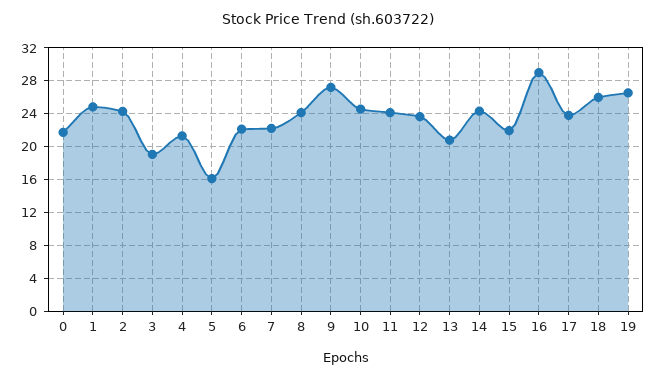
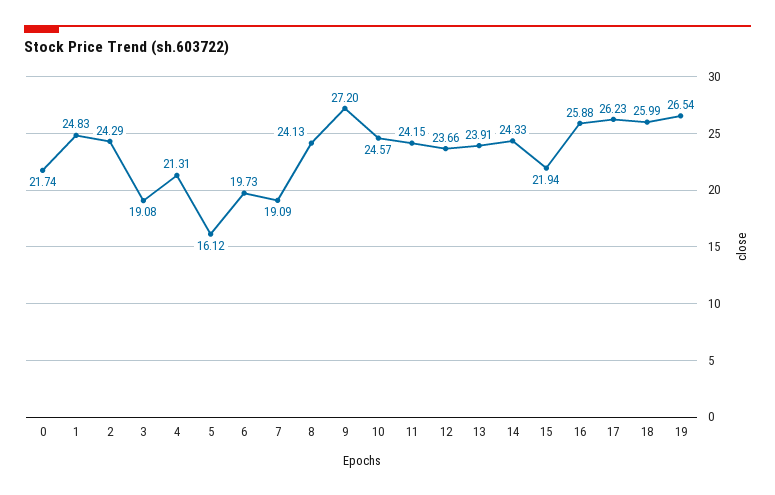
  {
    "0": 21.74,
    "1": 24.83,
    "2": 24.29,
    "3": 19.08,
    "4": 21.31,
    "5": 16.12,
-   "6": 22,
+   "6": 19.73,
-   "7": 22,
+   "7": 19.09,
    "8": 24.13,
    "9": 27.2,
    "10": 24.57,
    "11": 24.15,
    "12": 23.66,
-   "13": 21,
+   "13": 23.91,
    "14": 24.33,
    "15": 21.94,
-   "16": 29,
+   "16": 25.88,
-   "17": 24,
+   "17": 26.23,
    "18": 25.99,
    "19": 26.54
  }

